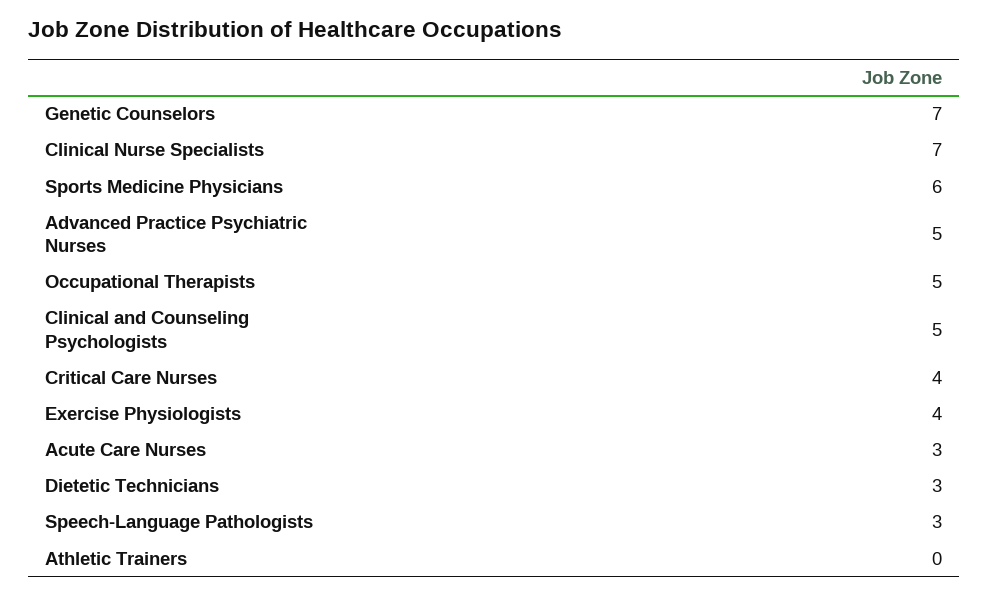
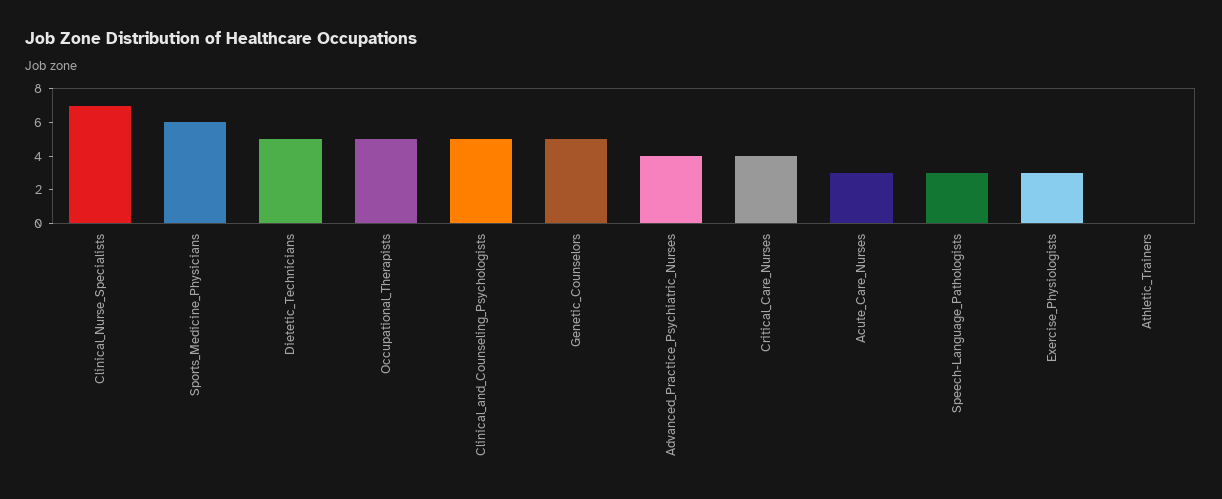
  {
-   "Genetic Counselors": 7,
+   "Genetic Counselors": 5,
    "Clinical Nurse Specialists": 7,
    "Sports Medicine Physicians": 6,
-   "Advanced Practice Psychiatric Nurses": 5,
+   "Advanced Practice Psychiatric Nurses": 4,
    "Occupational Therapists": 5,
    "Clinical and Counseling Psychologists": 5,
    "Critical Care Nurses": 4,
-   "Exercise Physiologists": 4,
+   "Exercise Physiologists": 3,
    "Acute Care Nurses": 3,
-   "Dietetic Technicians": 3,
+   "Dietetic Technicians": 5,
    "Speech-Language Pathologists": 3,
    "Athletic Trainers": 0
  }

